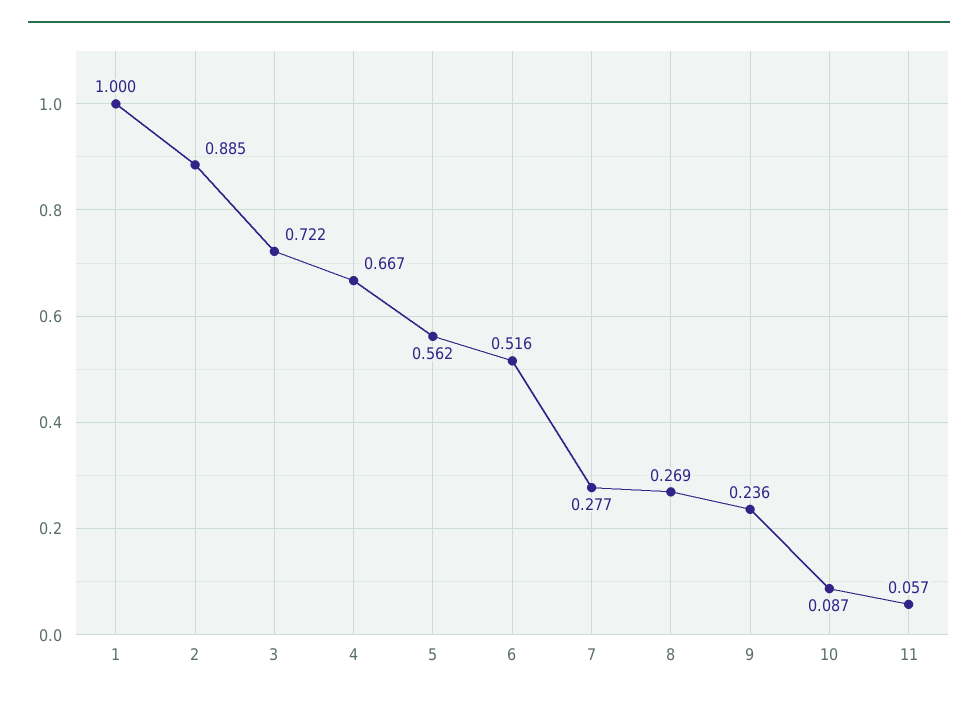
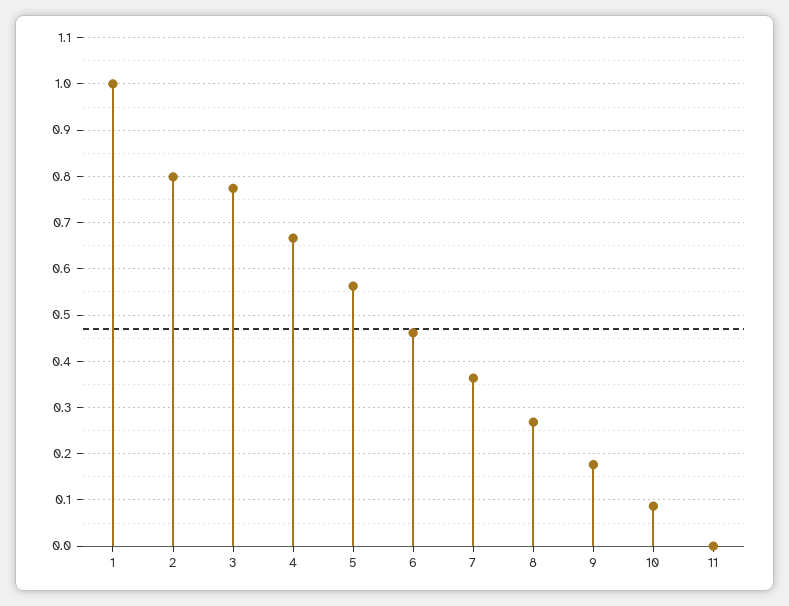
  {
    "1": 1,
-   "2": 0.885,
+   "2": 0.8,
-   "3": 0.722,
+   "3": 0.78,
    "4": 0.667,
    "5": 0.562,
-   "6": 0.516,
+   "6": 0.46,
-   "7": 0.277,
+   "7": 0.36,
    "8": 0.269,
-   "9": 0.236,
+   "9": 0.18,
    "10": 0.087,
-   "11": 0.057
+   "11": 0
  }

